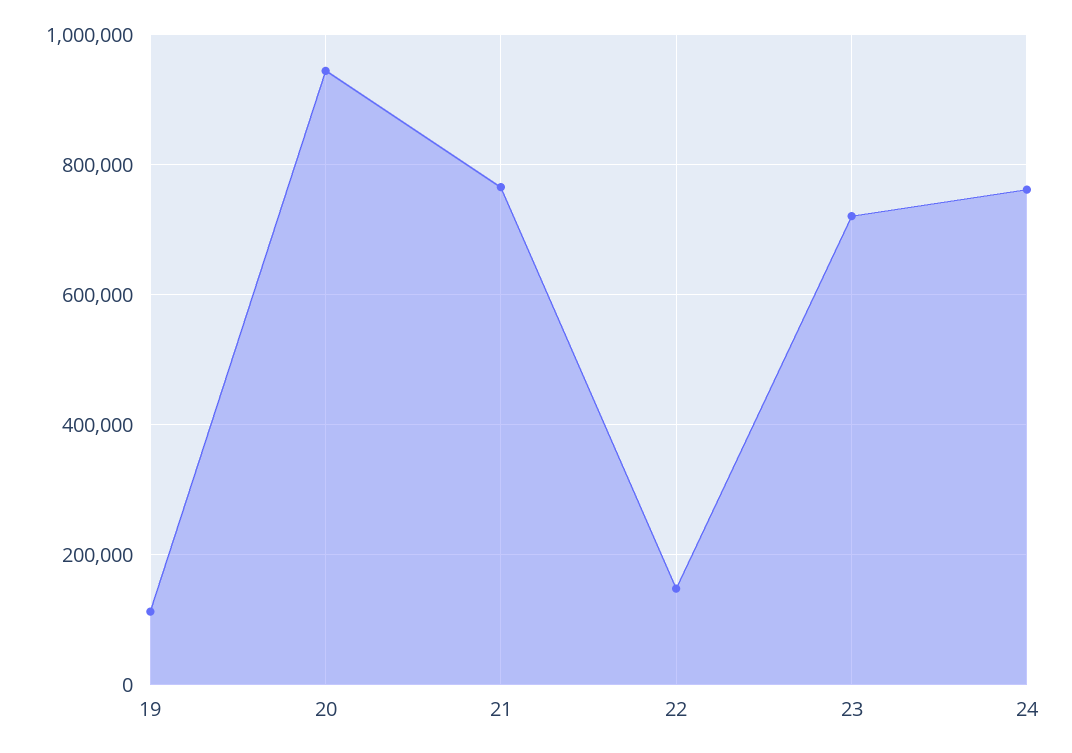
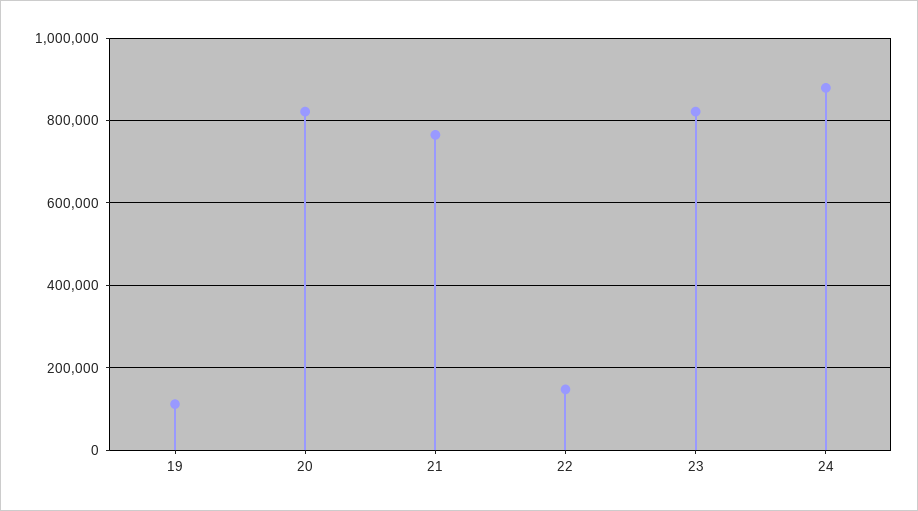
  {
    "19": 120000,
-   "20": 940000,
+   "20": 820000,
    "21": 760000,
    "22": 140000,
-   "23": 720000,
+   "23": 820000,
-   "24": 760000
+   "24": 880000
  }

